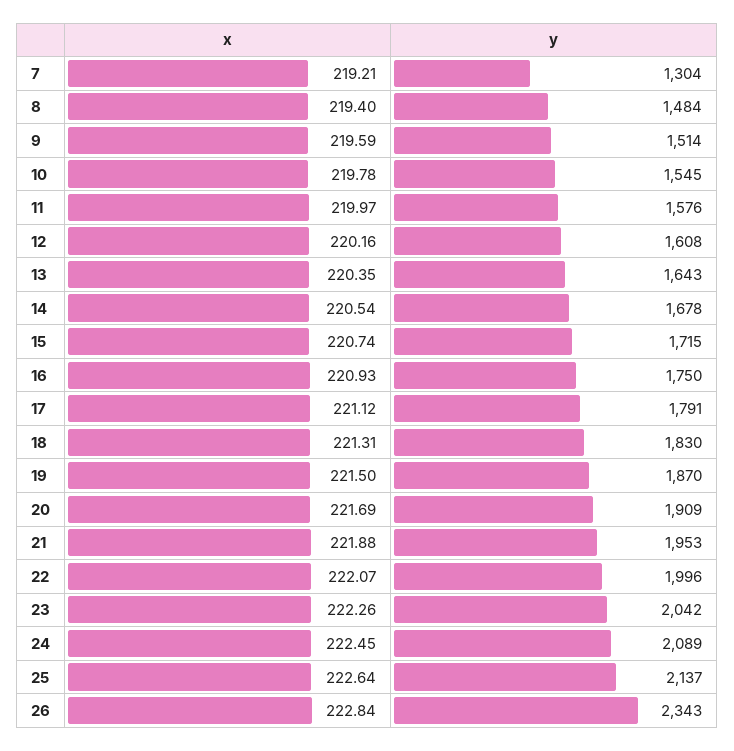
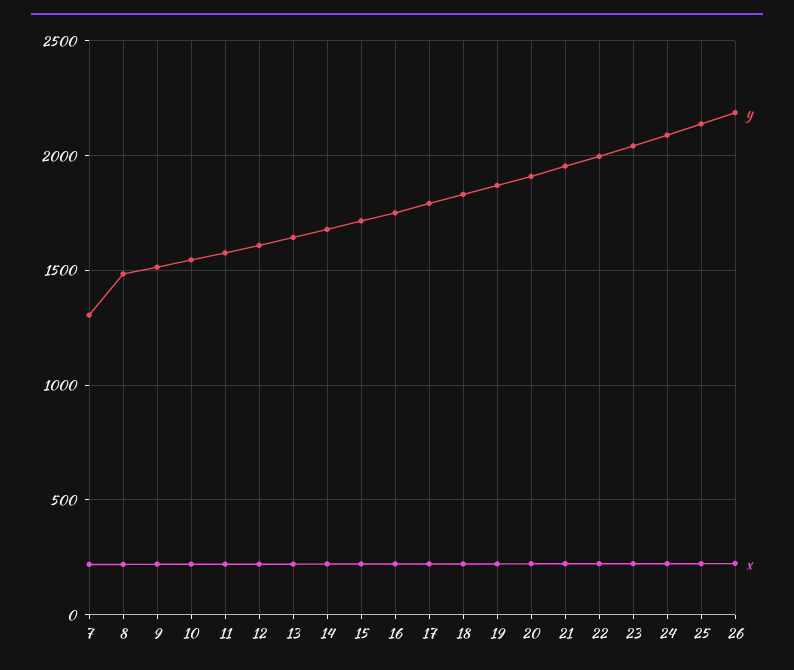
  {
    "x": {
      "7": 219.21,
      "8": 219.4,
      "9": 219.59,
      "10": 219.78,
      "11": 219.97,
      "12": 220.16,
      "13": 220.35,
      "14": 220.54,
      "15": 220.74,
      "16": 220.93,
      "17": 221.12,
      "18": 221.31,
      "19": 221.5,
      "20": 221.69,
      "21": 221.88,
      "22": 222.07,
      "23": 222.26,
      "24": 222.45,
      "25": 222.64,
      "26": 222.84
    },
    "y": {
      "7": 1304,
      "8": 1484,
      "9": 1514,
      "10": 1545,
      "11": 1576,
      "12": 1608,
      "13": 1643,
      "14": 1678,
      "15": 1715,
      "16": 1750,
      "17": 1791,
      "18": 1830,
      "19": 1870,
      "20": 1909,
      "21": 1953,
      "22": 1996,
      "23": 2042,
      "24": 2089,
      "25": 2137,
-     "26": 2343
+     "26": 2200
    }
  }

